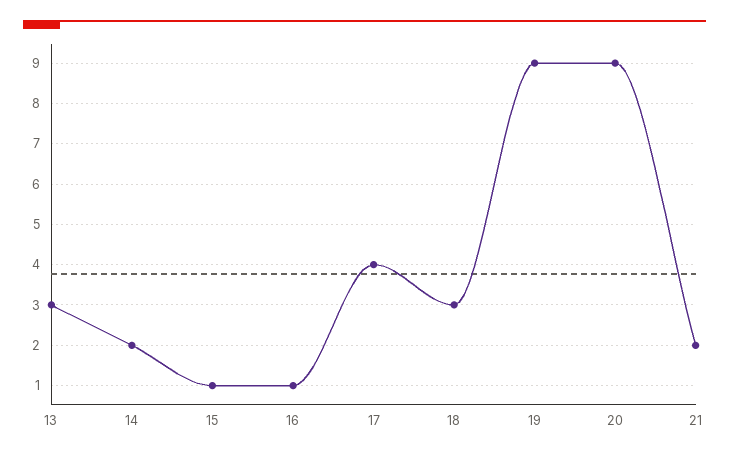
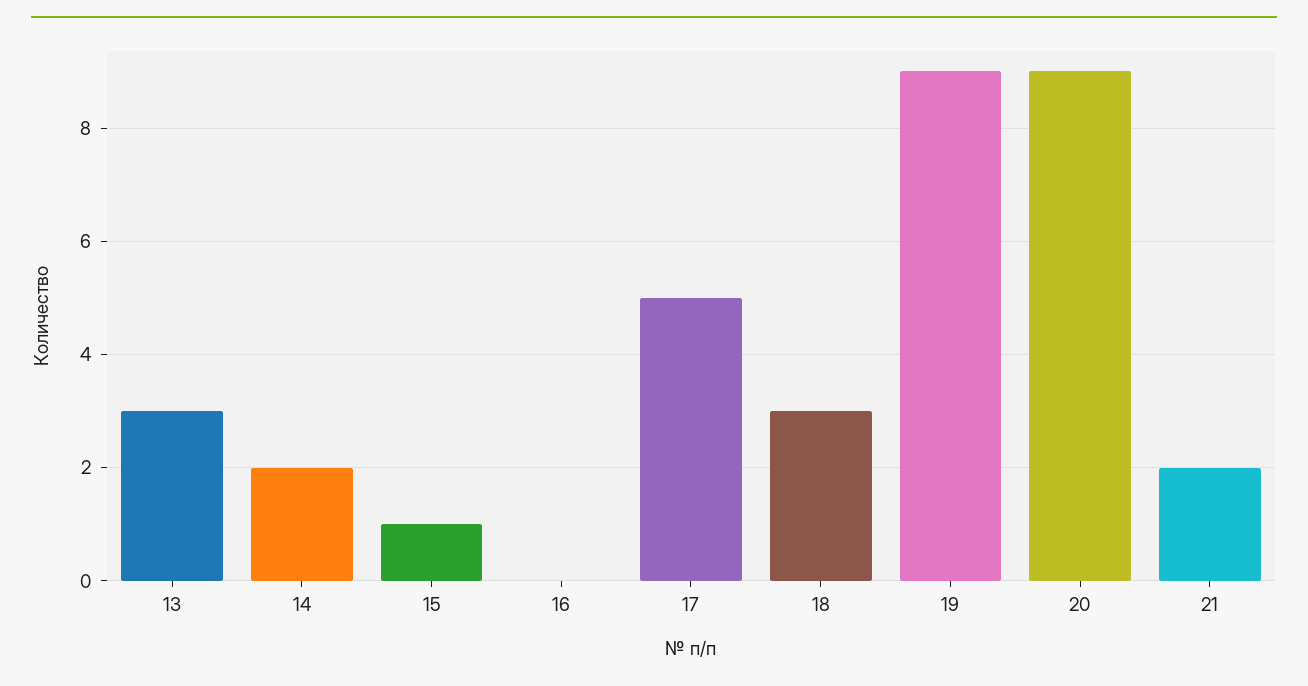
  {
    "13": 3,
    "14": 2,
    "15": 1,
-   "16": 1,
+   "16": 0,
-   "17": 4,
+   "17": 5,
    "18": 3,
    "19": 9,
    "20": 9,
    "21": 2
  }

